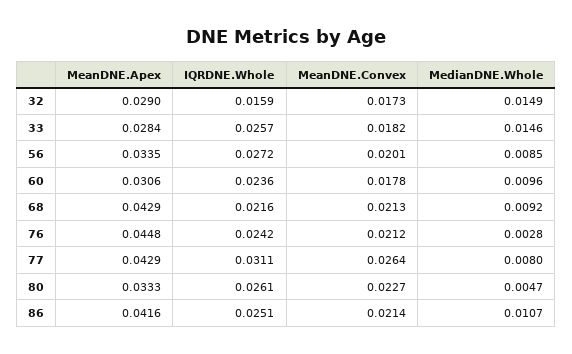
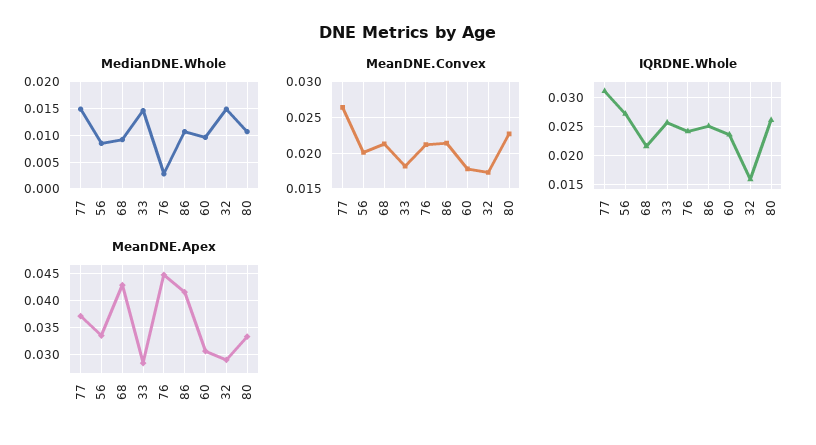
  {
    "MeanDNE.Apex": {
      "32": 0.029,
      "33": 0.0284,
      "56": 0.0335,
      "60": 0.0306,
      "68": 0.0429,
      "76": 0.0448,
-     "77": 0.0429,
+     "77": 0.0375,
      "80": 0.0333,
      "86": 0.0416
    },
    "IQRDNE.Whole": {
      "32": 0.0159,
      "33": 0.0257,
      "56": 0.0272,
      "60": 0.0236,
      "68": 0.0216,
      "76": 0.0242,
      "77": 0.0311,
      "80": 0.0261,
      "86": 0.0251
    },
    "MeanDNE.Convex": {
      "32": 0.0173,
      "33": 0.0182,
      "56": 0.0201,
      "60": 0.0178,
      "68": 0.0213,
      "76": 0.0212,
      "77": 0.0264,
      "80": 0.0227,
      "86": 0.0214
    },
    "MedianDNE.Whole": {
      "32": 0.0149,
      "33": 0.0146,
      "56": 0.0085,
      "60": 0.0096,
      "68": 0.0092,
      "76": 0.0028,
-     "77": 0.008,
+     "77": 0.015,
-     "80": 0.0047,
+     "80": 0.01,
      "86": 0.0107
    }
  }

